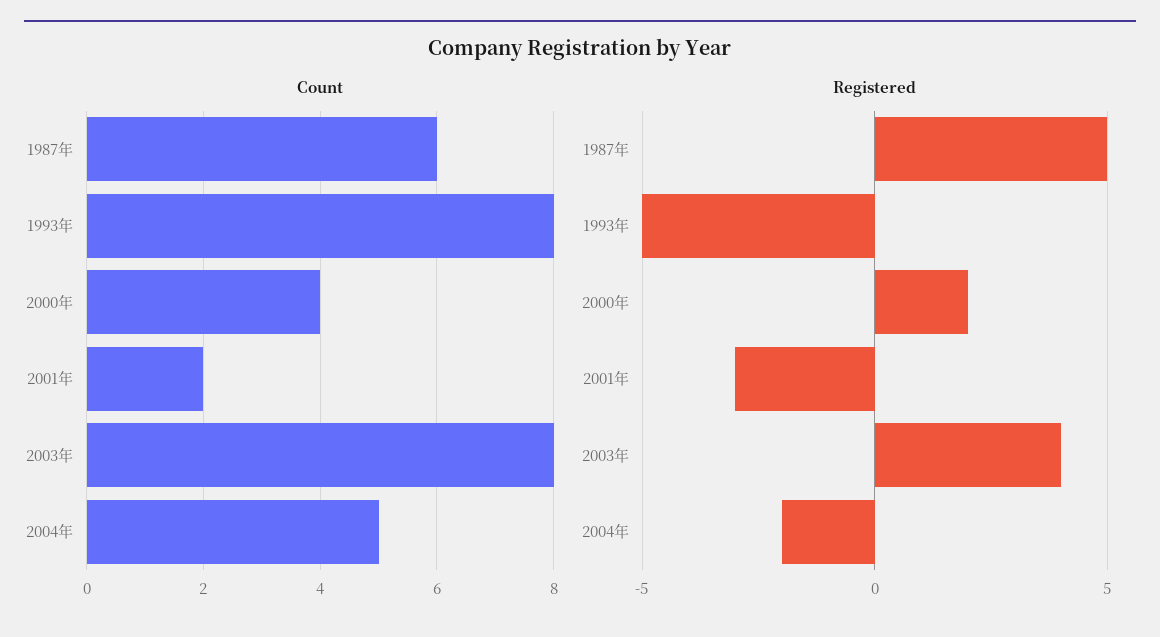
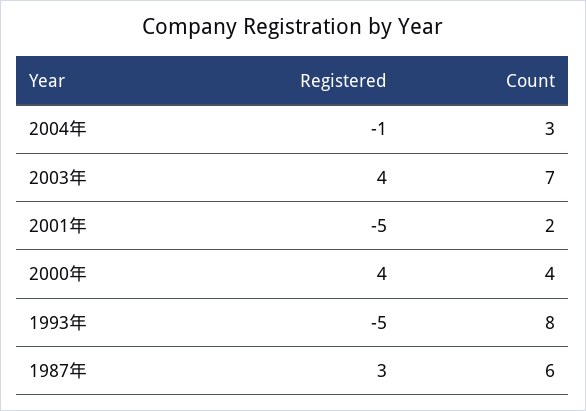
  {
    "Count": {
      "1987年": 6,
      "1993年": 8,
      "2000年": 4,
      "2001年": 2,
-     "2003年": 8,
+     "2003年": 7,
-     "2004年": 5
+     "2004年": 3
    },
    "Registered": {
-     "1987年": 5,
+     "1987年": 3,
      "1993年": -5,
-     "2000年": 2,
+     "2000年": 4,
-     "2001年": -3,
+     "2001年": -5,
      "2003年": 4,
-     "2004年": -2
+     "2004年": -1
    }
  }

